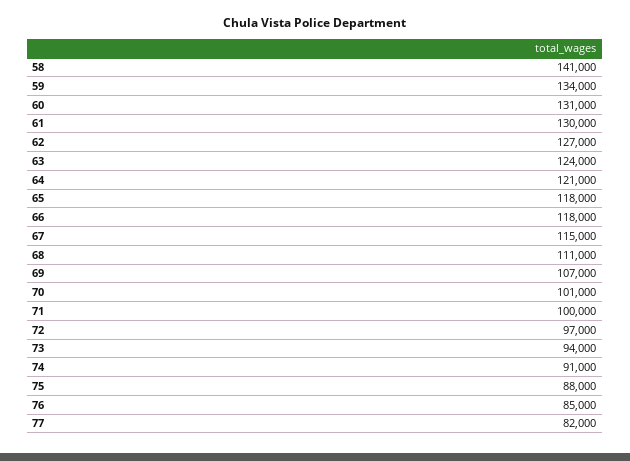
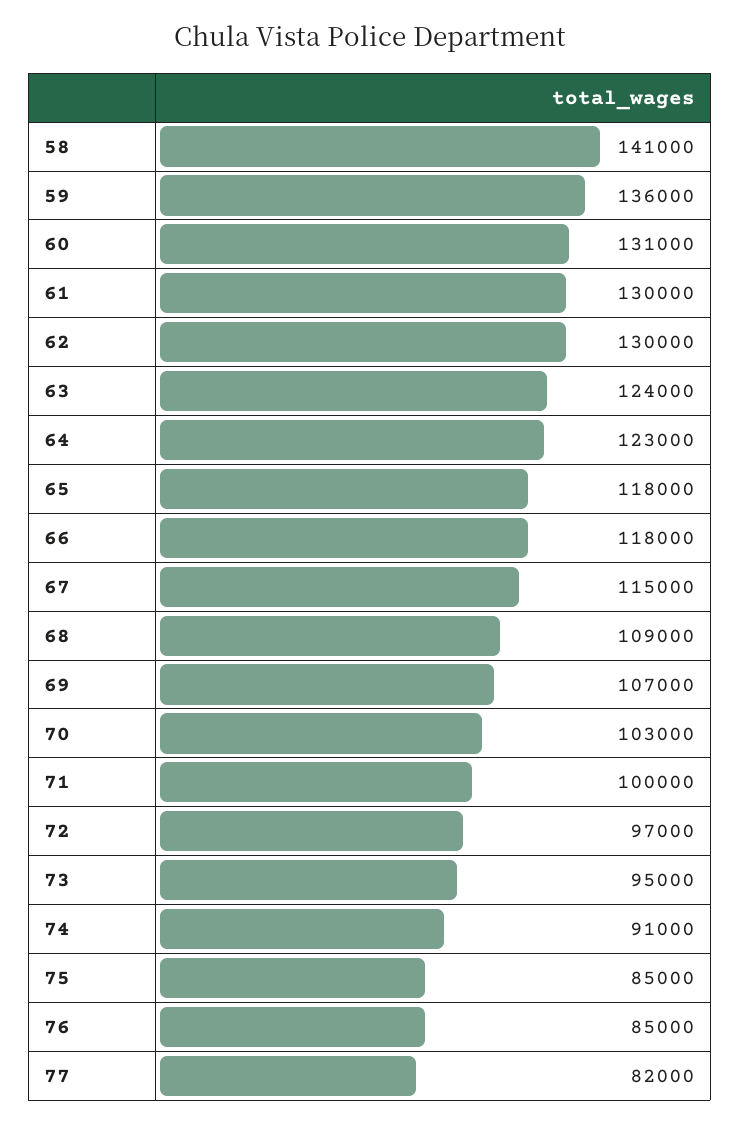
  {
    "58": 141000,
-   "59": 134000,
+   "59": 136000,
    "60": 131000,
    "61": 130000,
-   "62": 127000,
+   "62": 130000,
    "63": 124000,
-   "64": 121000,
+   "64": 123000,
    "65": 118000,
    "66": 118000,
    "67": 115000,
-   "68": 111000,
+   "68": 109000,
    "69": 107000,
-   "70": 101000,
+   "70": 103000,
    "71": 100000,
    "72": 97000,
-   "73": 94000,
+   "73": 95000,
    "74": 91000,
-   "75": 88000,
+   "75": 85000,
    "76": 85000,
    "77": 82000
  }

